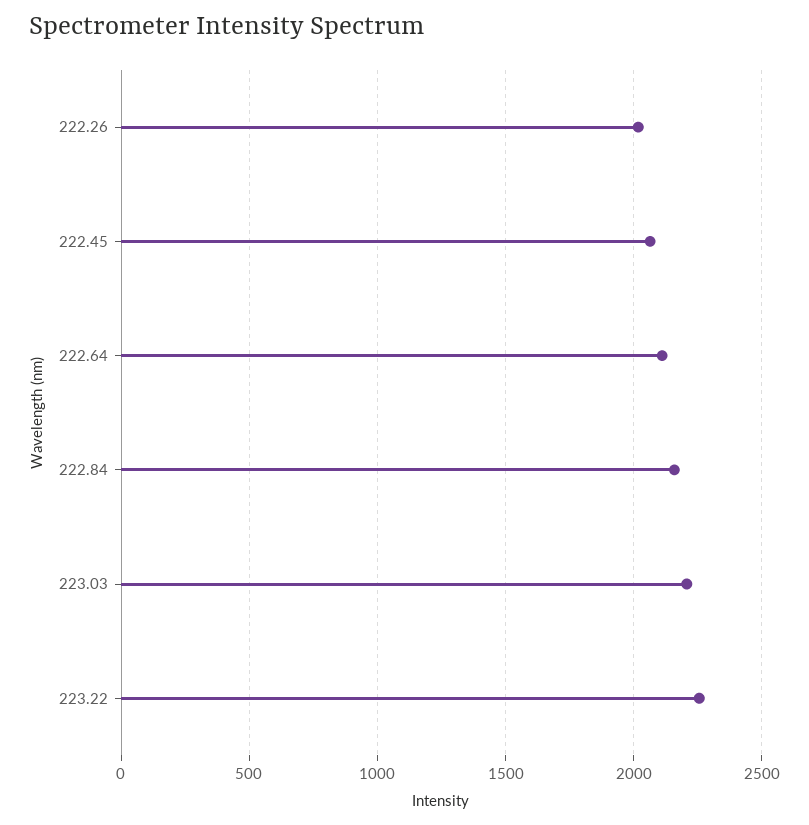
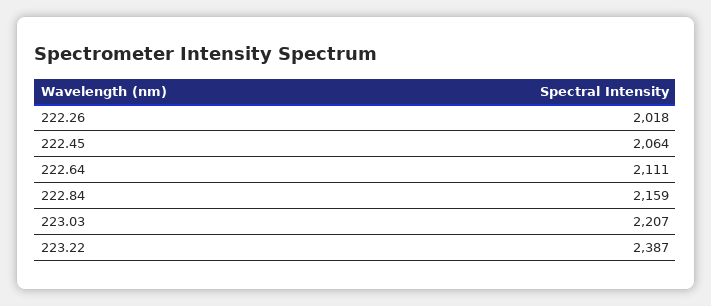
  {
    "222.26": 2018,
    "222.45": 2064,
    "222.64": 2111,
    "222.84": 2159,
    "223.03": 2207,
-   "223.22": 2250
+   "223.22": 2387
  }

